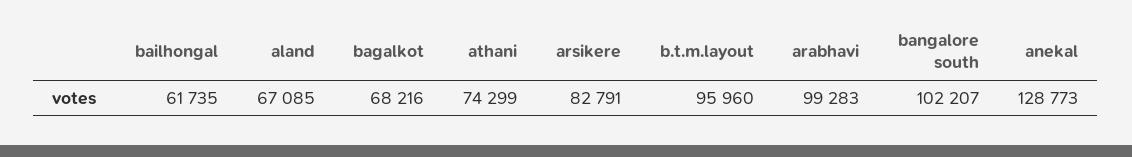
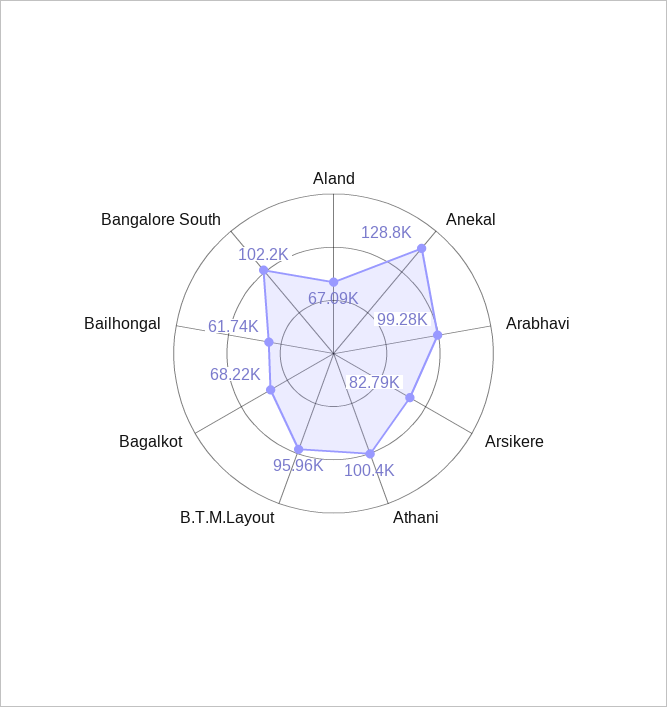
  {
    "bailhongal": 61735,
    "aland": 67085,
    "bagalkot": 68216,
-   "athani": 74299,
+   "athani": 100400,
    "arsikere": 82791,
    "b.t.m.layout": 95960,
    "arabhavi": 99283,
    "bangalore south": 102207,
    "anekal": 128773
  }

